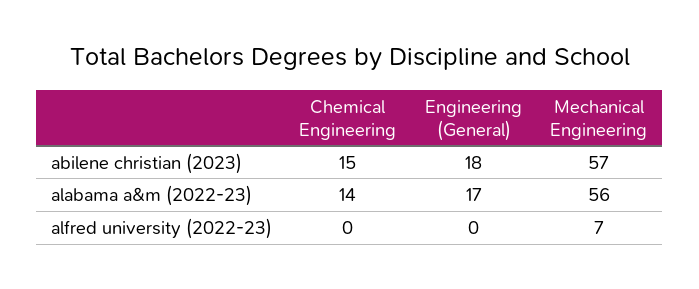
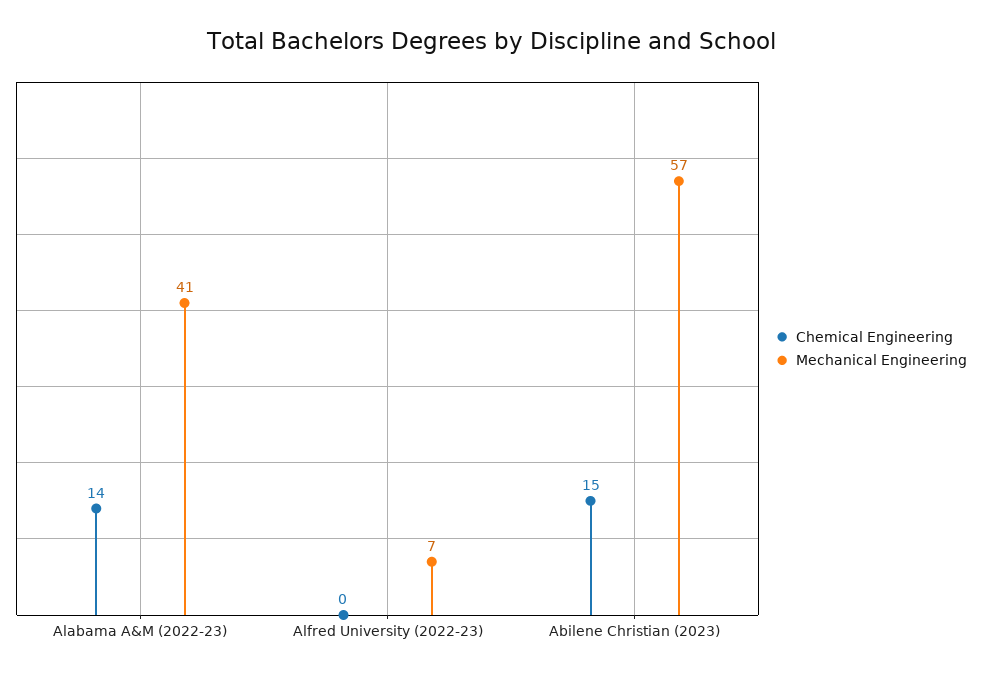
  {
    "Chemical Engineering": {
      "abilene christian (2023)": 15,
      "alabama a&m (2022-23)": 14,
      "alfred university (2022-23)": 0
    },
-   "Engineering (General)": {
-     "abilene christian (2023)": 18,
-     "alabama a&m (2022-23)": 17,
-     "alfred university (2022-23)": 0
-   },
    "Mechanical Engineering": {
      "abilene christian (2023)": 57,
-     "alabama a&m (2022-23)": 56,
+     "alabama a&m (2022-23)": 41,
      "alfred university (2022-23)": 7
    }
  }

